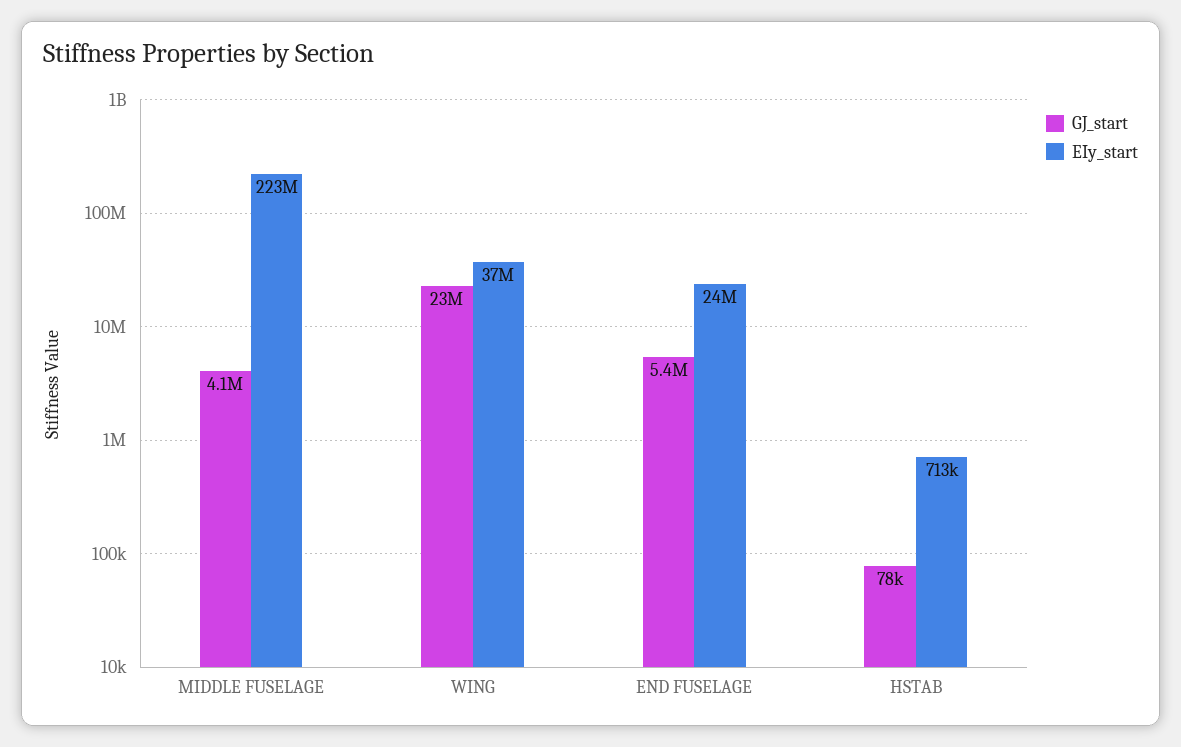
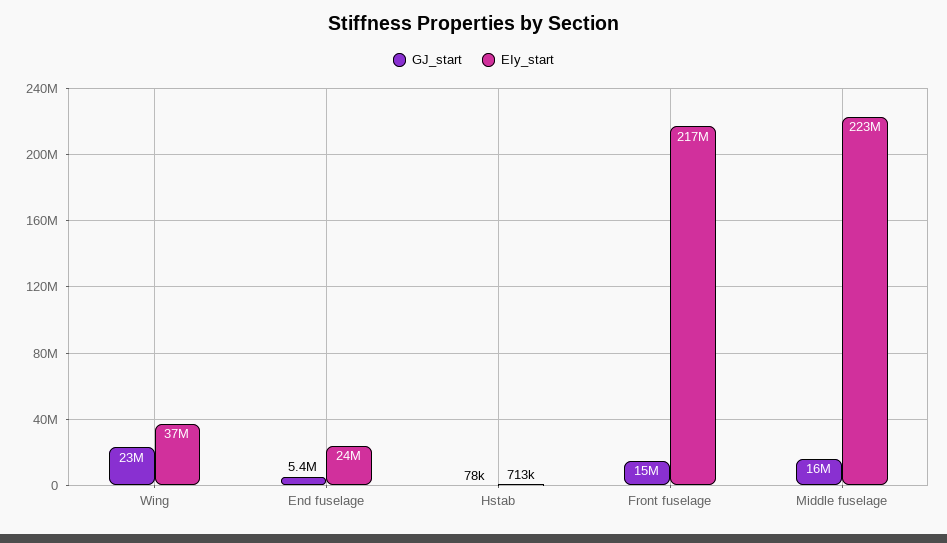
  {
    "GJ_start": {
-     "MIDDLE FUSELAGE": 4100000,
+     "MIDDLE FUSELAGE": 16000000,
      "WING": 23000000,
      "END FUSELAGE": 5400000,
-     "HSTAB": 78000
+     "HSTAB": 78000,
+     "Front fuselage": 15000000
    },
    "EIy_start": {
      "MIDDLE FUSELAGE": 223000000,
      "WING": 37000000,
      "END FUSELAGE": 24000000,
-     "HSTAB": 713000
+     "HSTAB": 713000,
+     "Front fuselage": 217000000
    }
  }

